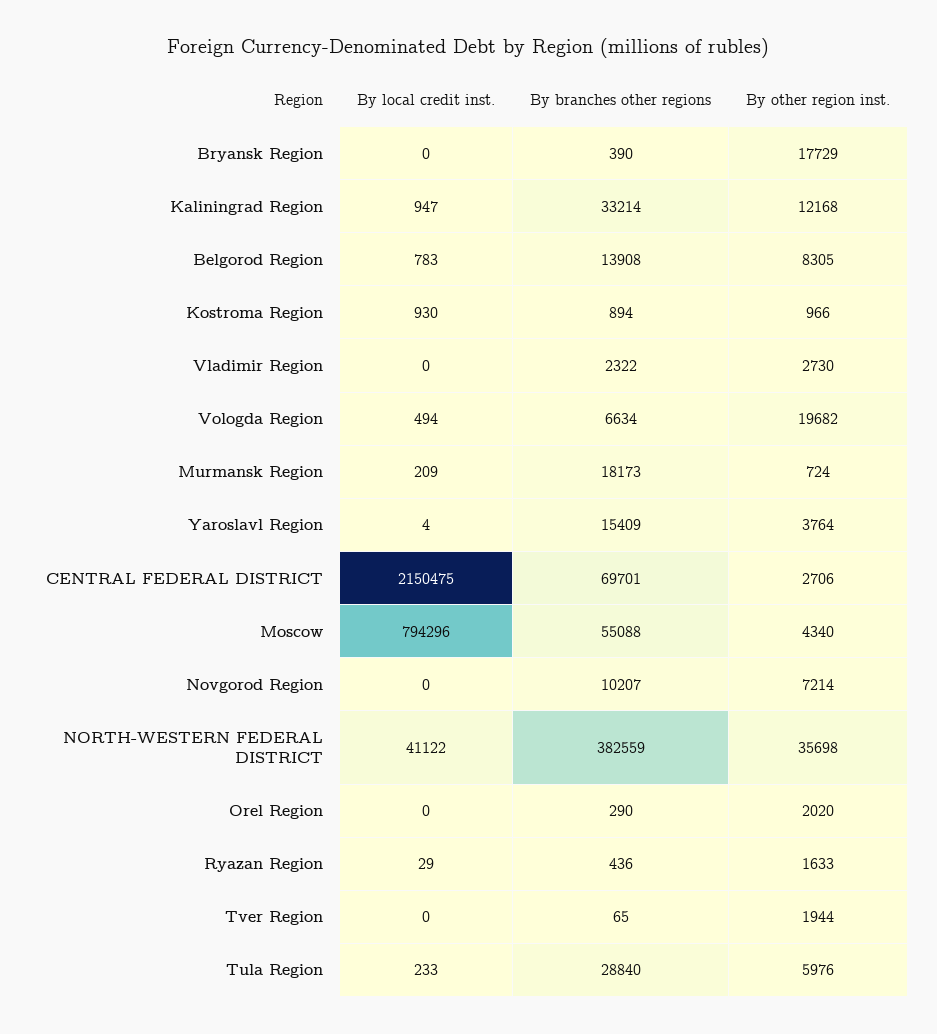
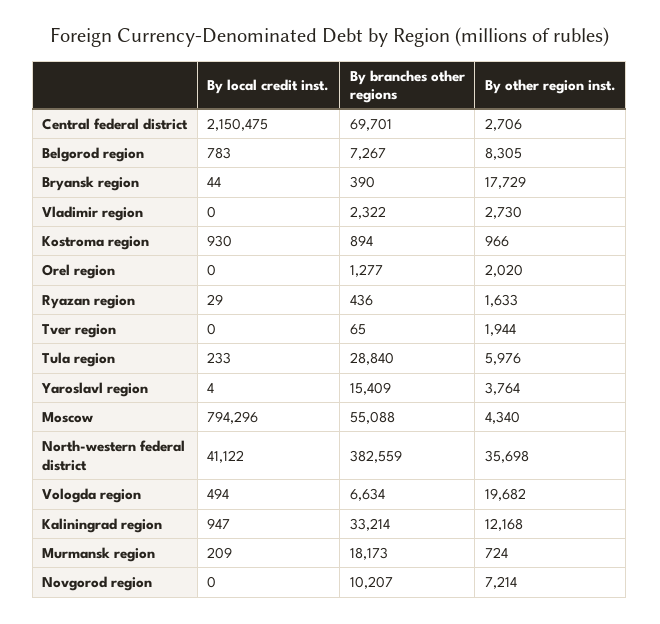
  {
    "By local credit inst.": {
-     "Bryansk Region": 0,
+     "Bryansk Region": 44,
      "Kaliningrad Region": 947,
      "Belgorod Region": 783,
      "Kostroma Region": 930,
      "Vladimir Region": 0,
      "Vologda Region": 494,
      "Murmansk Region": 209,
      "Yaroslavl Region": 4,
      "CENTRAL FEDERAL DISTRICT": 2150475,
      "Moscow": 794296,
      "Novgorod Region": 0,
      "NORTH-WESTERN FEDERAL DISTRICT": 41122,
      "Orel Region": 0,
      "Ryazan Region": 29,
      "Tver Region": 0,
      "Tula Region": 233
    },
    "By branches other regions": {
      "Bryansk Region": 390,
      "Kaliningrad Region": 33214,
-     "Belgorod Region": 13908,
+     "Belgorod Region": 7267,
      "Kostroma Region": 894,
      "Vladimir Region": 2322,
      "Vologda Region": 6634,
      "Murmansk Region": 18173,
      "Yaroslavl Region": 15409,
      "CENTRAL FEDERAL DISTRICT": 69701,
      "Moscow": 55088,
      "Novgorod Region": 10207,
      "NORTH-WESTERN FEDERAL DISTRICT": 382559,
-     "Orel Region": 290,
+     "Orel Region": 1277,
      "Ryazan Region": 436,
      "Tver Region": 65,
      "Tula Region": 28840
    },
    "By other region inst.": {
      "Bryansk Region": 17729,
      "Kaliningrad Region": 12168,
      "Belgorod Region": 8305,
      "Kostroma Region": 966,
      "Vladimir Region": 2730,
      "Vologda Region": 19682,
      "Murmansk Region": 724,
      "Yaroslavl Region": 3764,
      "CENTRAL FEDERAL DISTRICT": 2706,
      "Moscow": 4340,
      "Novgorod Region": 7214,
      "NORTH-WESTERN FEDERAL DISTRICT": 35698,
      "Orel Region": 2020,
      "Ryazan Region": 1633,
      "Tver Region": 1944,
      "Tula Region": 5976
    }
  }

